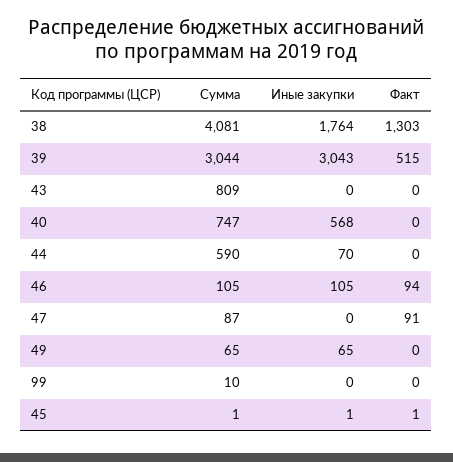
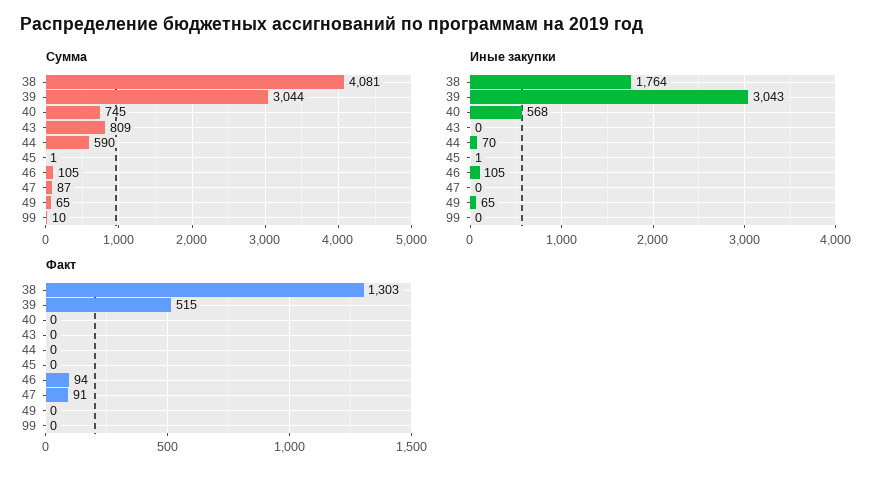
  {
    "Сумма": {
      "38": 4081,
      "39": 3044,
      "43": 809,
-     "40": 747,
+     "40": 745,
      "44": 590,
      "46": 105,
      "47": 87,
      "49": 65,
      "99": 10,
      "45": 1
    },
    "Иные закупки": {
      "38": 1764,
      "39": 3043,
      "43": 0,
      "40": 568,
      "44": 70,
      "46": 105,
      "47": 0,
      "49": 65,
      "99": 0,
      "45": 1
    },
    "Факт": {
      "38": 1303,
      "39": 515,
      "43": 0,
      "40": 0,
      "44": 0,
      "46": 94,
      "47": 91,
      "49": 0,
      "99": 0,
-     "45": 1
+     "45": 0
    }
  }

